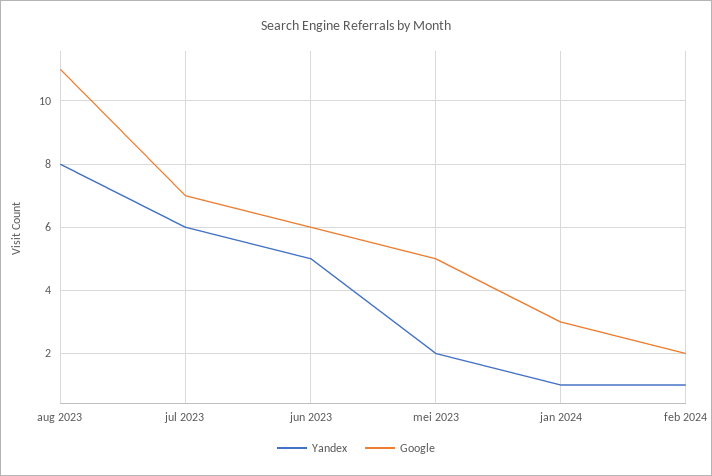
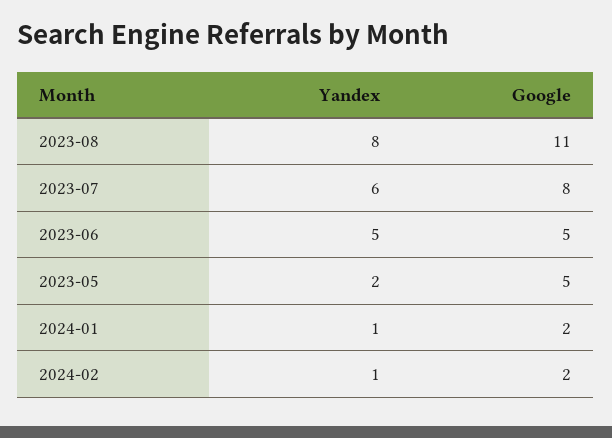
  {
    "Yandex": {
      "aug 2023": 8,
      "jul 2023": 6,
      "jun 2023": 5,
      "mei 2023": 2,
      "jan 2024": 1,
      "feb 2024": 1
    },
    "Google": {
      "aug 2023": 11,
-     "jul 2023": 7,
+     "jul 2023": 8,
-     "jun 2023": 6,
+     "jun 2023": 5,
      "mei 2023": 5,
-     "jan 2024": 3,
+     "jan 2024": 2,
      "feb 2024": 2
    }
  }

